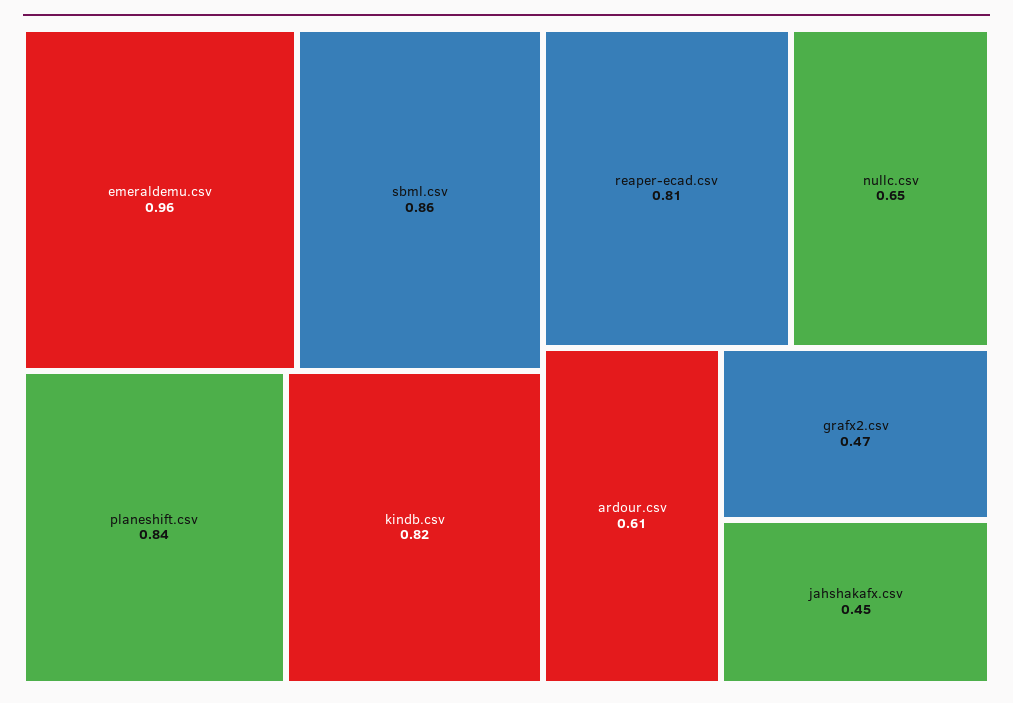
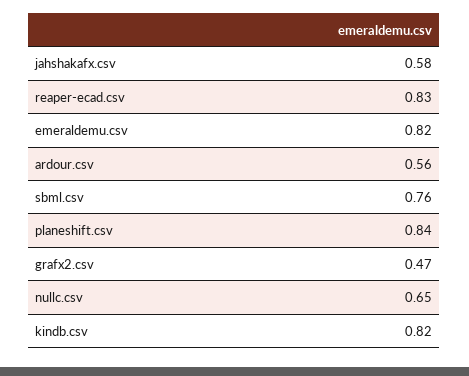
  {
-   "emeraldemu.csv": 0.96,
+   "emeraldemu.csv": 0.82,
-   "sbml.csv": 0.86,
+   "sbml.csv": 0.76,
    "planeshift.csv": 0.84,
    "kindb.csv": 0.82,
-   "reaper-ecad.csv": 0.81,
+   "reaper-ecad.csv": 0.83,
    "nullc.csv": 0.65,
-   "ardour.csv": 0.61,
+   "ardour.csv": 0.56,
    "grafx2.csv": 0.47,
-   "jahshakafx.csv": 0.45
+   "jahshakafx.csv": 0.58
  }

